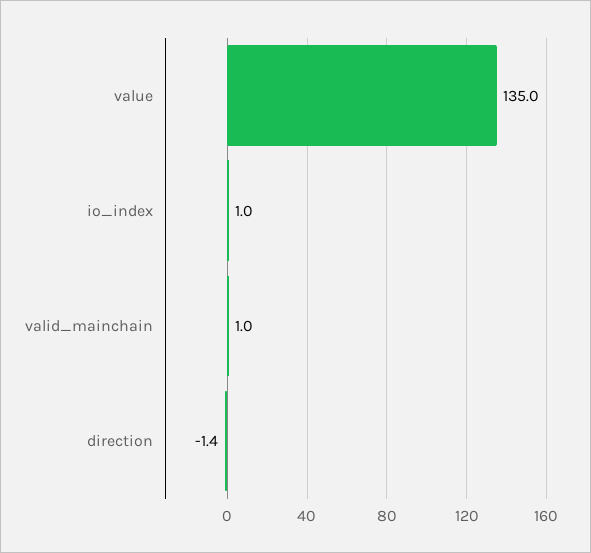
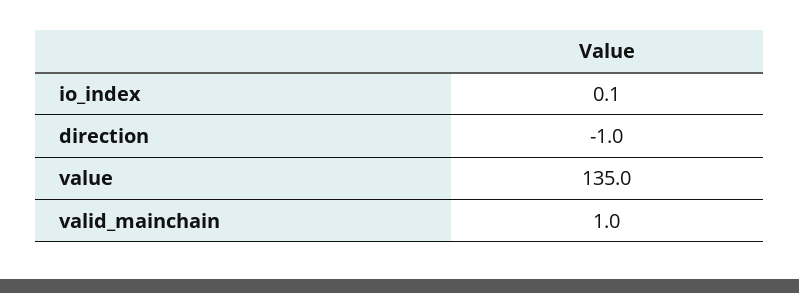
  {
    "value": 135,
-   "io_index": 1,
+   "io_index": 0.1,
    "valid_mainchain": 1,
-   "direction": -1.4
+   "direction": -1
  }

